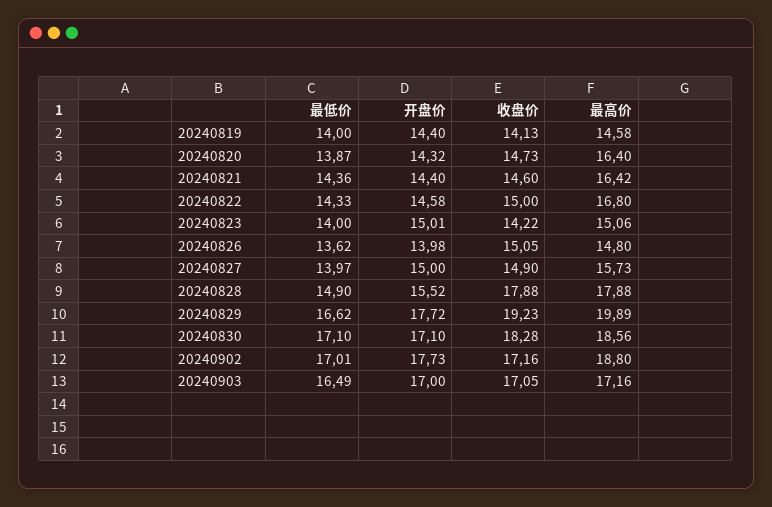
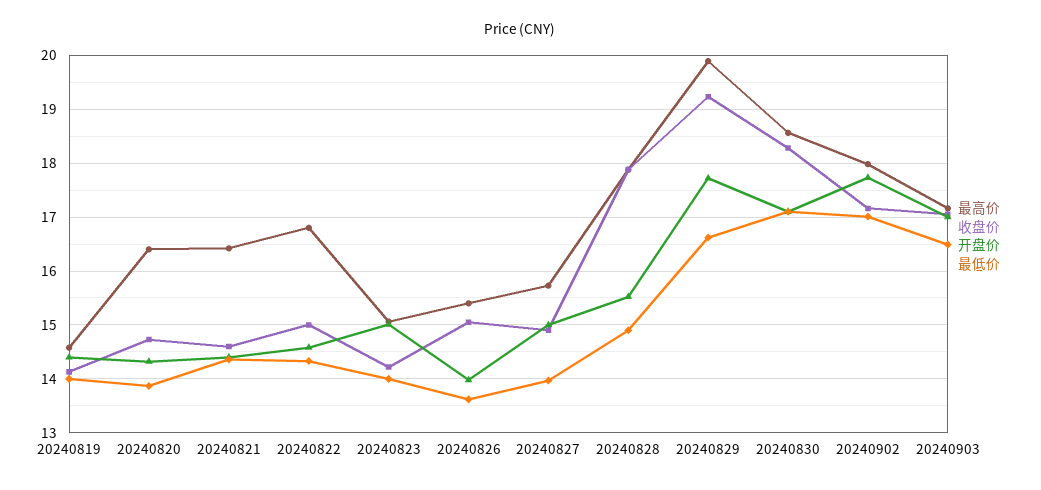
  {
    "最低价": {
      "20240819": 14,
      "20240820": 13.87,
      "20240821": 14.36,
      "20240822": 14.33,
      "20240823": 14,
      "20240826": 13.62,
      "20240827": 13.97,
      "20240828": 14.9,
      "20240829": 16.62,
      "20240830": 17.1,
      "20240902": 17.01,
      "20240903": 16.49
    },
    "开盘价": {
      "20240819": 14.4,
      "20240820": 14.32,
      "20240821": 14.4,
      "20240822": 14.58,
      "20240823": 15.01,
      "20240826": 13.98,
      "20240827": 15,
      "20240828": 15.52,
      "20240829": 17.72,
      "20240830": 17.1,
      "20240902": 17.73,
      "20240903": 17
    },
    "收盘价": {
      "20240819": 14.13,
      "20240820": 14.73,
      "20240821": 14.6,
      "20240822": 15,
      "20240823": 14.22,
      "20240826": 15.05,
      "20240827": 14.9,
      "20240828": 17.88,
      "20240829": 19.23,
      "20240830": 18.28,
      "20240902": 17.16,
      "20240903": 17.05
    },
    "最高价": {
      "20240819": 14.58,
      "20240820": 16.4,
      "20240821": 16.42,
      "20240822": 16.8,
      "20240823": 15.06,
-     "20240826": 14.8,
+     "20240826": 15.4,
      "20240827": 15.73,
      "20240828": 17.88,
      "20240829": 19.89,
      "20240830": 18.56,
-     "20240902": 18.8,
+     "20240902": 18,
      "20240903": 17.16
    }
  }

